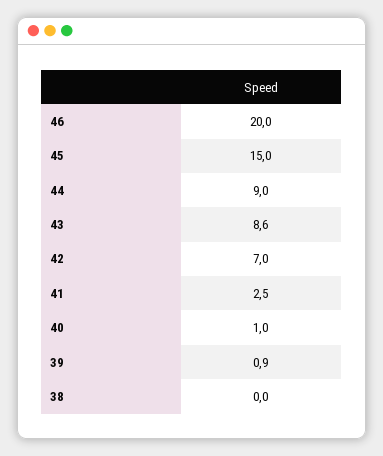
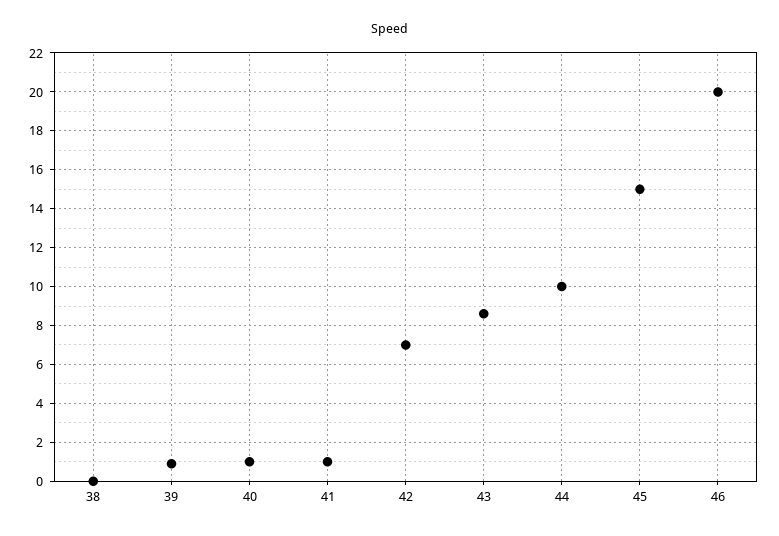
  {
    "46": 20,
    "45": 15,
-   "44": 9,
+   "44": 10,
    "43": 8.6,
    "42": 7,
-   "41": 2.5,
+   "41": 1,
    "40": 1,
    "39": 0.9,
    "38": 0
  }

